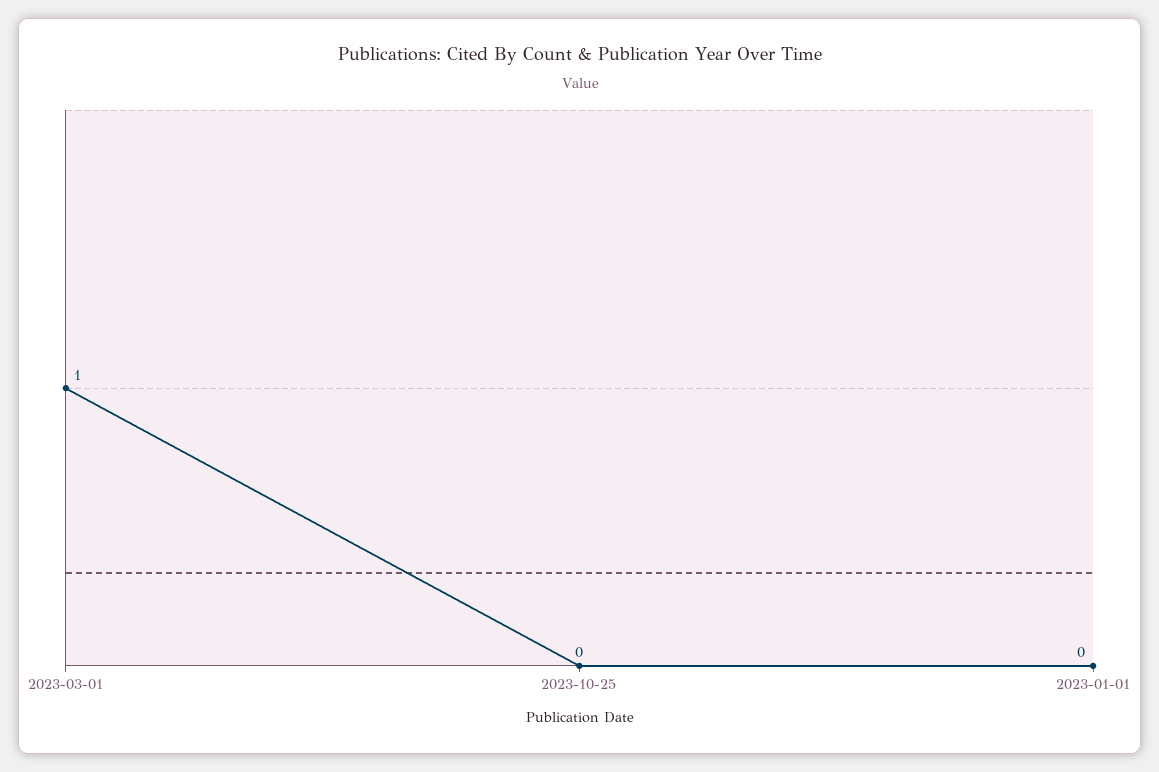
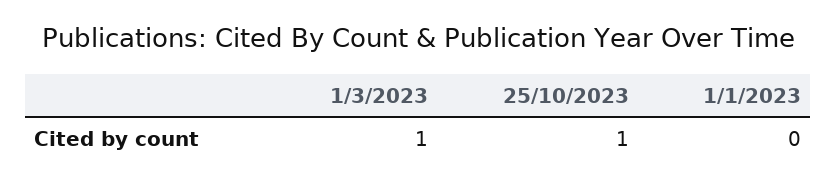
  {
    "2023-03-01": 1,
-   "2023-10-25": 0,
+   "2023-10-25": 1,
    "2023-01-01": 0
  }

